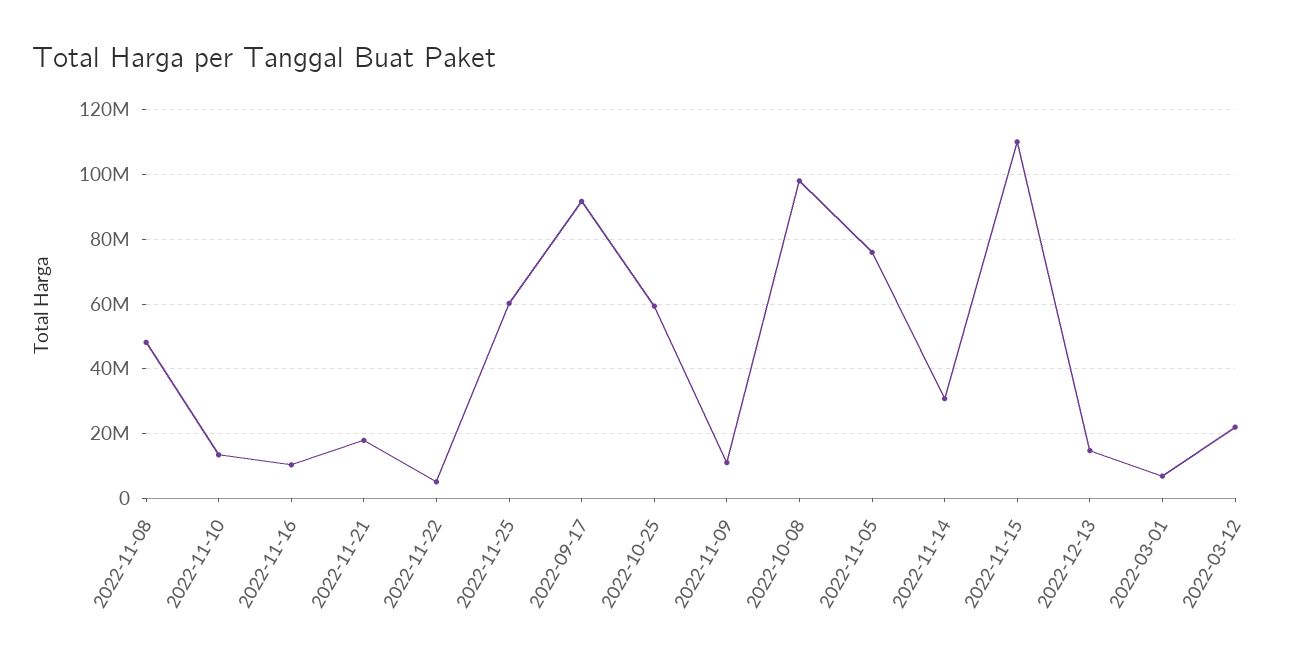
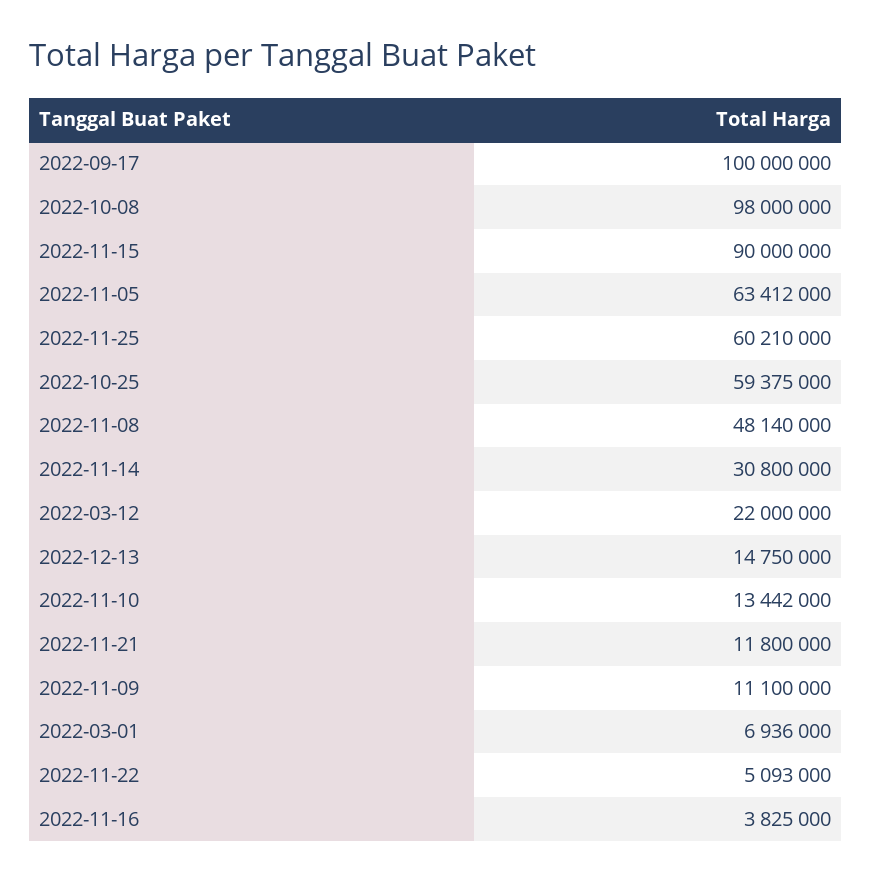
  {
    "2022-11-08": 48140000,
    "2022-11-10": 13442000,
-   "2022-11-16": 10000000,
+   "2022-11-16": 3825000,
-   "2022-11-21": 18000000,
+   "2022-11-21": 11800000,
    "2022-11-22": 5093000,
    "2022-11-25": 60210000,
-   "2022-09-17": 92000000,
+   "2022-09-17": 100000000,
    "2022-10-25": 59375000,
    "2022-11-09": 11100000,
    "2022-10-08": 98000000,
-   "2022-11-05": 76000000,
+   "2022-11-05": 63412000,
    "2022-11-14": 30800000,
-   "2022-11-15": 110000000,
+   "2022-11-15": 90000000,
    "2022-12-13": 14750000,
    "2022-03-01": 6936000,
    "2022-03-12": 22000000
  }

